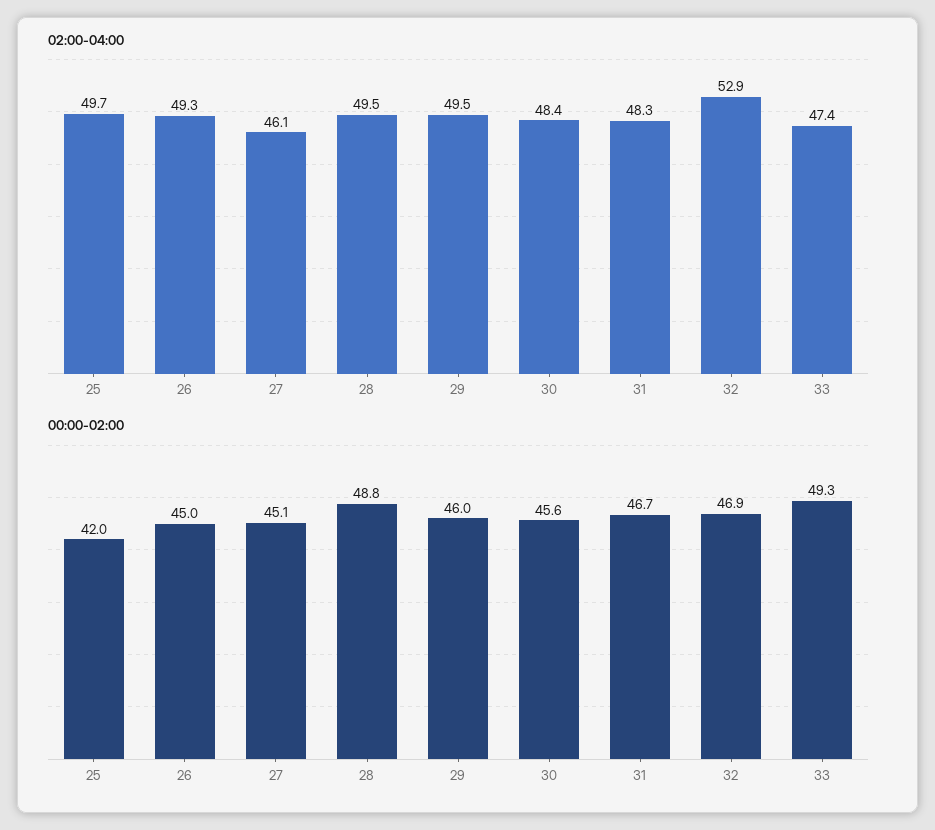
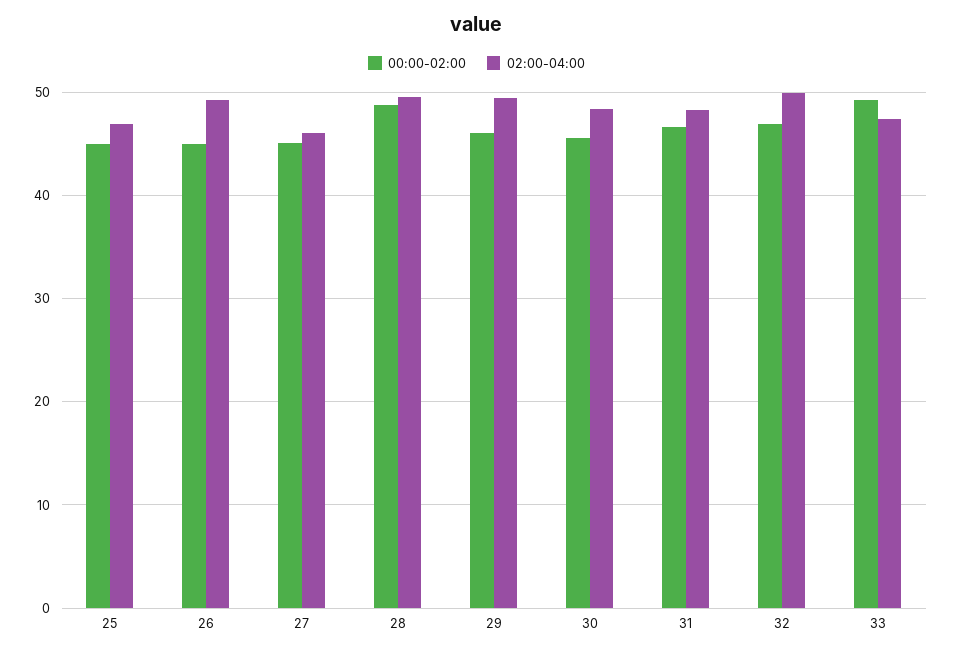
  {
    "02:00-04:00": {
-     "25": 49.7,
+     "25": 47,
      "26": 49.3,
      "27": 46.1,
      "28": 49.5,
      "29": 49.5,
      "30": 48.4,
      "31": 48.3,
-     "32": 52.9,
+     "32": 50,
      "33": 47.4
    },
    "00:00-02:00": {
-     "25": 42,
+     "25": 45,
      "26": 45,
      "27": 45.1,
      "28": 48.8,
      "29": 46,
      "30": 45.6,
      "31": 46.7,
      "32": 46.9,
      "33": 49.3
    }
  }

